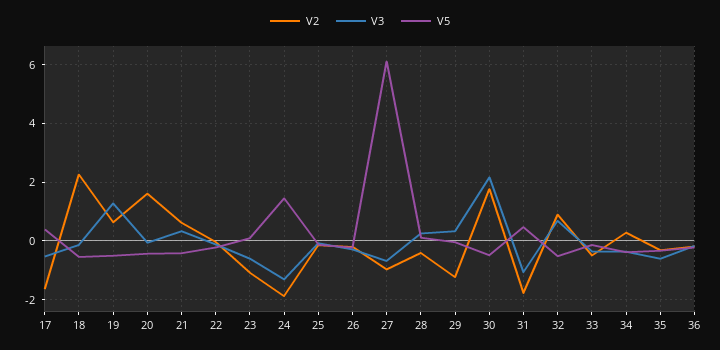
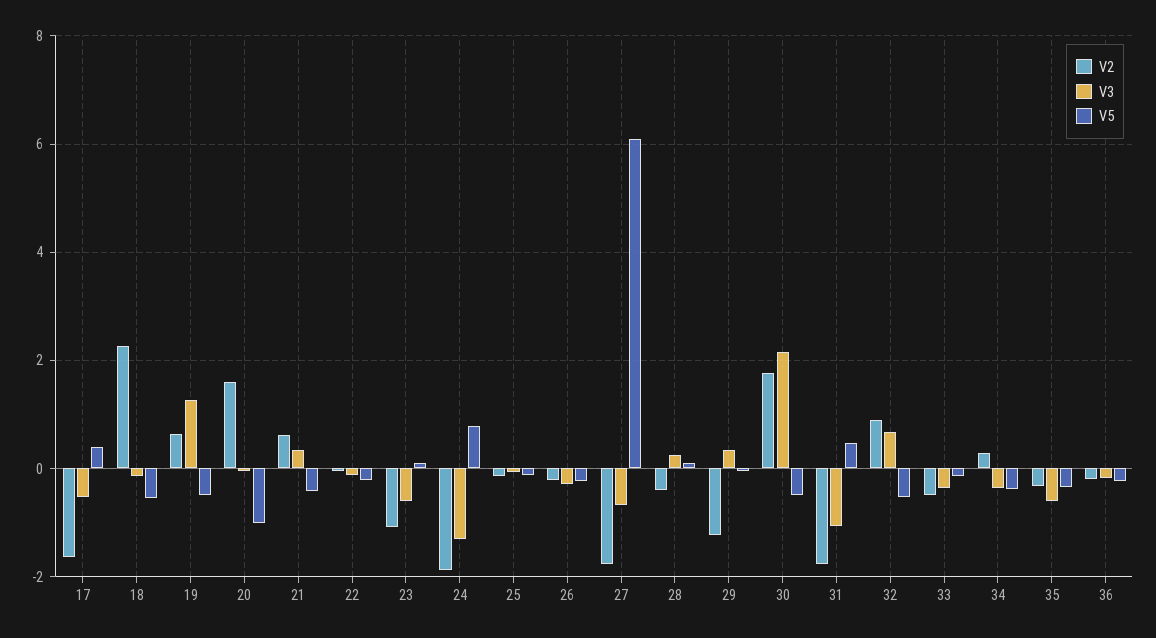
  {
    "V2": {
      "17": -1.6,
      "18": 2.2,
      "19": 0.6,
      "20": 1.6,
      "21": 0.6,
      "22": 0,
      "23": -1,
      "24": -1.8,
      "25": -0.2,
      "26": -0.2,
-     "27": -1,
+     "27": -1.8,
      "28": -0.4,
      "29": -1.2,
      "30": 1.8,
      "31": -1.8,
      "32": 0.8,
      "33": -0.4,
      "34": 0.2,
      "35": -0.4,
      "36": -0.2
    },
    "V3": {
      "17": -0.6,
      "18": -0.2,
      "19": 1.2,
      "20": 0,
      "21": 0.4,
      "22": -0.2,
      "23": -0.6,
      "24": -1.4,
      "25": 0,
      "26": -0.2,
      "27": -0.6,
      "28": 0.2,
      "29": 0.4,
      "30": 2.2,
      "31": -1,
      "32": 0.6,
      "33": -0.4,
      "34": -0.4,
      "35": -0.6,
      "36": -0.2
    },
    "V5": {
      "17": 0.4,
      "18": -0.6,
      "19": -0.6,
-     "20": -0.5,
+     "20": -1,
      "21": -0.4,
      "22": -0.2,
      "23": 0,
-     "24": 1.5,
+     "24": 0.8,
      "25": -0.2,
      "26": -0.2,
      "27": 6.2,
      "28": 0.2,
      "29": 0,
      "30": -0.4,
      "31": 0.4,
      "32": -0.6,
      "33": -0.2,
      "34": -0.4,
      "35": -0.4,
      "36": -0.2
    }
  }

